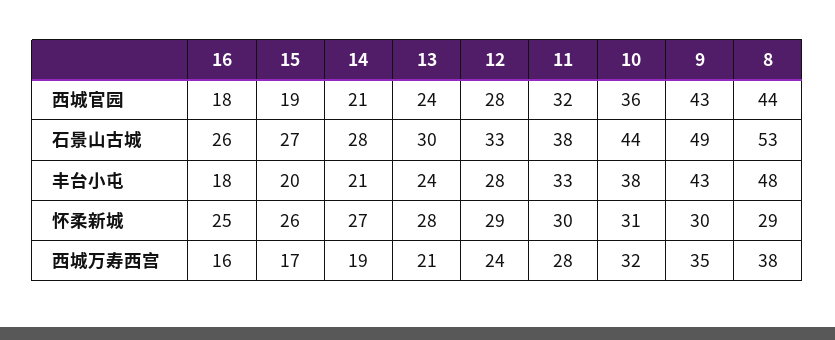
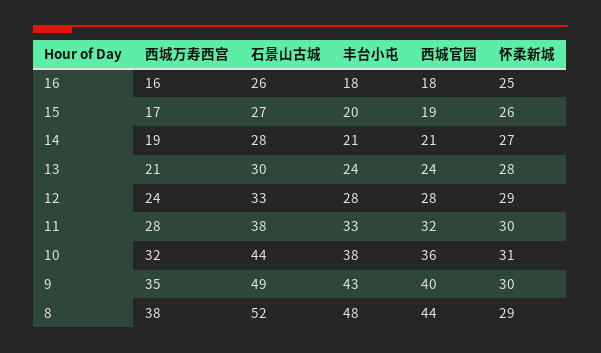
  {
    "16": {
      "西城官园": 18,
      "石景山古城": 26,
      "丰台小屯": 18,
      "怀柔新城": 25,
      "西城万寿西宫": 16
    },
    "15": {
      "西城官园": 19,
      "石景山古城": 27,
      "丰台小屯": 20,
      "怀柔新城": 26,
      "西城万寿西宫": 17
    },
    "14": {
      "西城官园": 21,
      "石景山古城": 28,
      "丰台小屯": 21,
      "怀柔新城": 27,
      "西城万寿西宫": 19
    },
    "13": {
      "西城官园": 24,
      "石景山古城": 30,
      "丰台小屯": 24,
      "怀柔新城": 28,
      "西城万寿西宫": 21
    },
    "12": {
      "西城官园": 28,
      "石景山古城": 33,
      "丰台小屯": 28,
      "怀柔新城": 29,
      "西城万寿西宫": 24
    },
    "11": {
      "西城官园": 32,
      "石景山古城": 38,
      "丰台小屯": 33,
      "怀柔新城": 30,
      "西城万寿西宫": 28
    },
    "10": {
      "西城官园": 36,
      "石景山古城": 44,
      "丰台小屯": 38,
      "怀柔新城": 31,
      "西城万寿西宫": 32
    },
    "9": {
-     "西城官园": 43,
+     "西城官园": 40,
      "石景山古城": 49,
      "丰台小屯": 43,
      "怀柔新城": 30,
      "西城万寿西宫": 35
    },
    "8": {
      "西城官园": 44,
-     "石景山古城": 53,
+     "石景山古城": 52,
      "丰台小屯": 48,
      "怀柔新城": 29,
      "西城万寿西宫": 38
    }
  }

